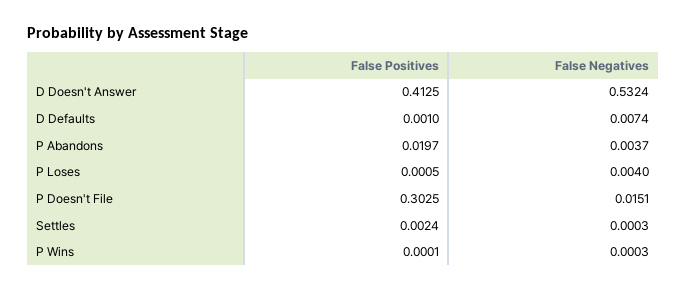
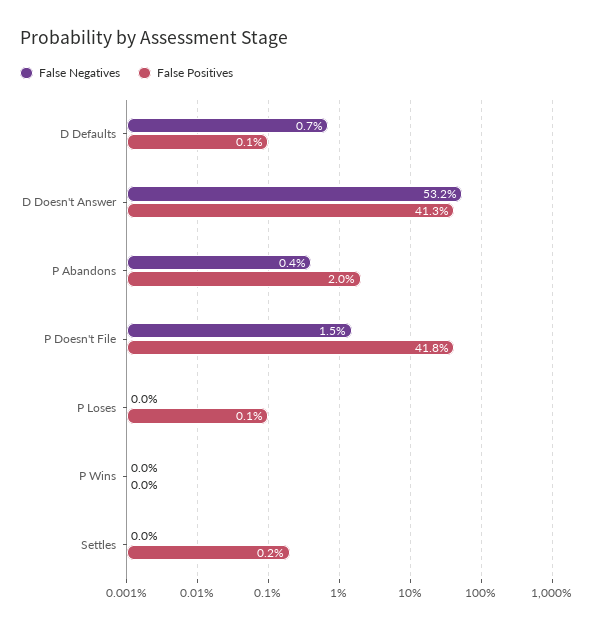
  {
    "False Positives": {
      "D Doesn't Answer": 0.4125,
      "D Defaults": 0.001,
      "P Abandons": 0.0197,
      "P Loses": 0.0005,
-     "P Doesn't File": 0.3025,
+     "P Doesn't File": 0.418,
      "Settles": 0.0024,
      "P Wins": 0.0001
    },
    "False Negatives": {
      "D Doesn't Answer": 0.5324,
      "D Defaults": 0.0074,
      "P Abandons": 0.0037,
-     "P Loses": 0.004,
+     "P Loses": 0,
      "P Doesn't File": 0.0151,
      "Settles": 0.0003,
      "P Wins": 0.0003
    }
  }

